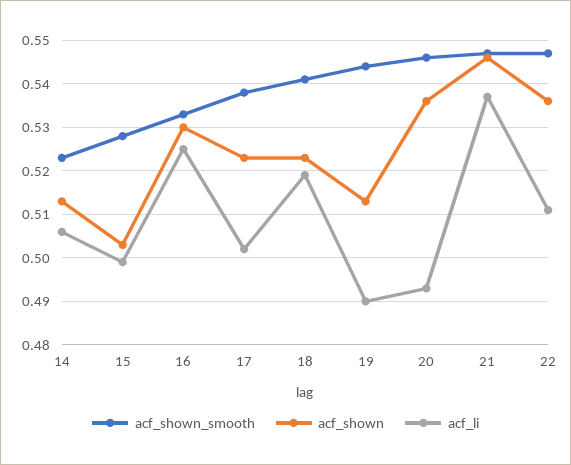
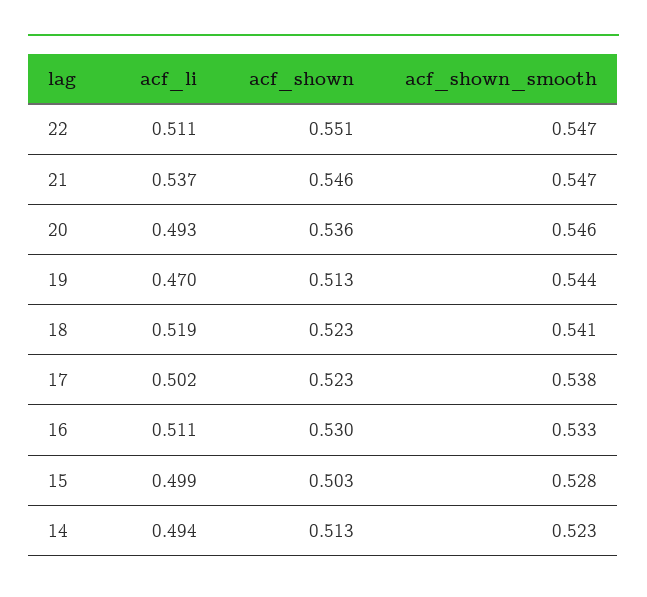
  {
    "acf_shown_smooth": {
      "14": 0.523,
      "15": 0.528,
      "16": 0.533,
      "17": 0.538,
      "18": 0.541,
      "19": 0.544,
      "20": 0.546,
      "21": 0.547,
      "22": 0.547
    },
    "acf_shown": {
      "14": 0.513,
      "15": 0.503,
      "16": 0.53,
      "17": 0.523,
      "18": 0.523,
      "19": 0.513,
      "20": 0.536,
      "21": 0.546,
-     "22": 0.535
+     "22": 0.551
    },
    "acf_li": {
-     "14": 0.505,
+     "14": 0.494,
      "15": 0.499,
-     "16": 0.525,
+     "16": 0.511,
      "17": 0.502,
      "18": 0.519,
-     "19": 0.49,
+     "19": 0.47,
      "20": 0.493,
      "21": 0.537,
      "22": 0.511
    }
  }

